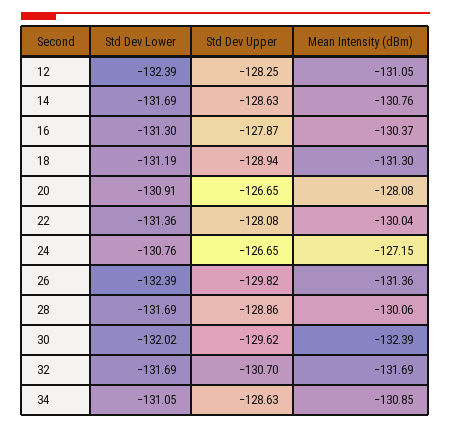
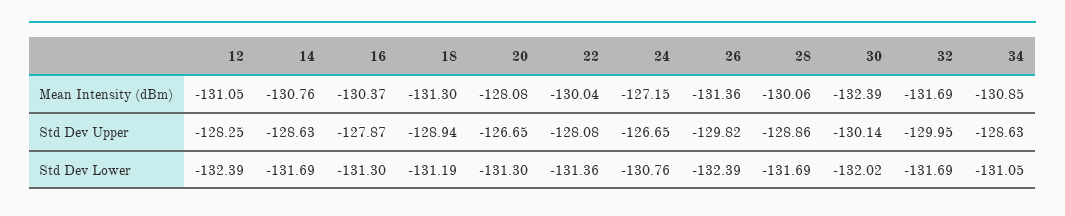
  {
    "Std Dev Lower": {
      "12": -132.39,
      "14": -131.69,
      "16": -131.3,
      "18": -131.19,
-     "20": -130.91,
+     "20": -131.3,
      "22": -131.36,
      "24": -130.76,
      "26": -132.39,
      "28": -131.69,
      "30": -132.02,
      "32": -131.69,
      "34": -131.05
    },
    "Std Dev Upper": {
      "12": -128.25,
      "14": -128.63,
      "16": -127.87,
      "18": -128.94,
      "20": -126.65,
      "22": -128.08,
      "24": -126.65,
      "26": -129.82,
      "28": -128.86,
-     "30": -129.62,
+     "30": -130.14,
-     "32": -130.7,
+     "32": -129.95,
      "34": -128.63
    },
    "Mean Intensity (dBm)": {
      "12": -131.05,
      "14": -130.76,
      "16": -130.37,
      "18": -131.3,
      "20": -128.08,
      "22": -130.04,
      "24": -127.15,
      "26": -131.36,
      "28": -130.06,
      "30": -132.39,
      "32": -131.69,
      "34": -130.85
    }
  }

